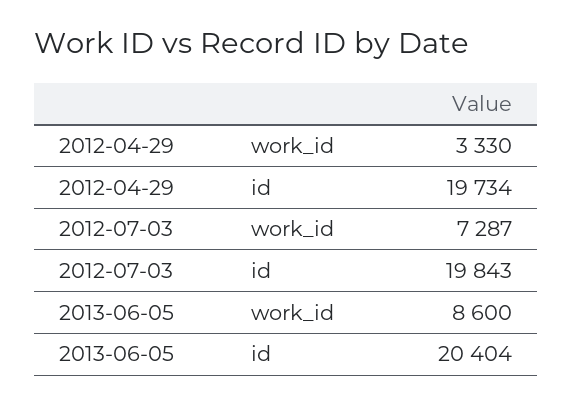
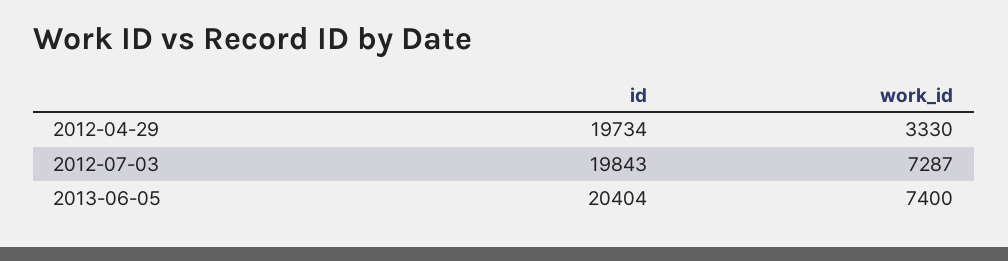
  {
    "2012-04-29": {
      "work_id": 3330,
      "id": 19734
    },
    "2012-07-03": {
      "work_id": 7287,
      "id": 19843
    },
    "2013-06-05": {
-     "work_id": 8600,
+     "work_id": 7400,
      "id": 20404
    }
  }

